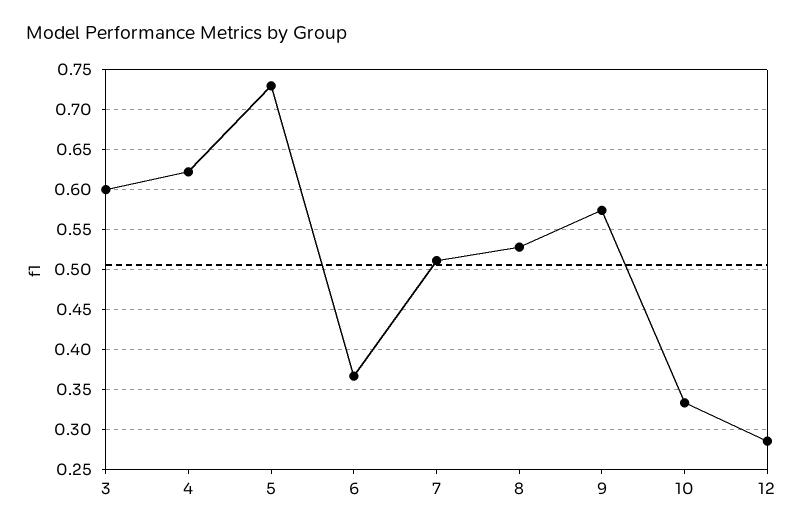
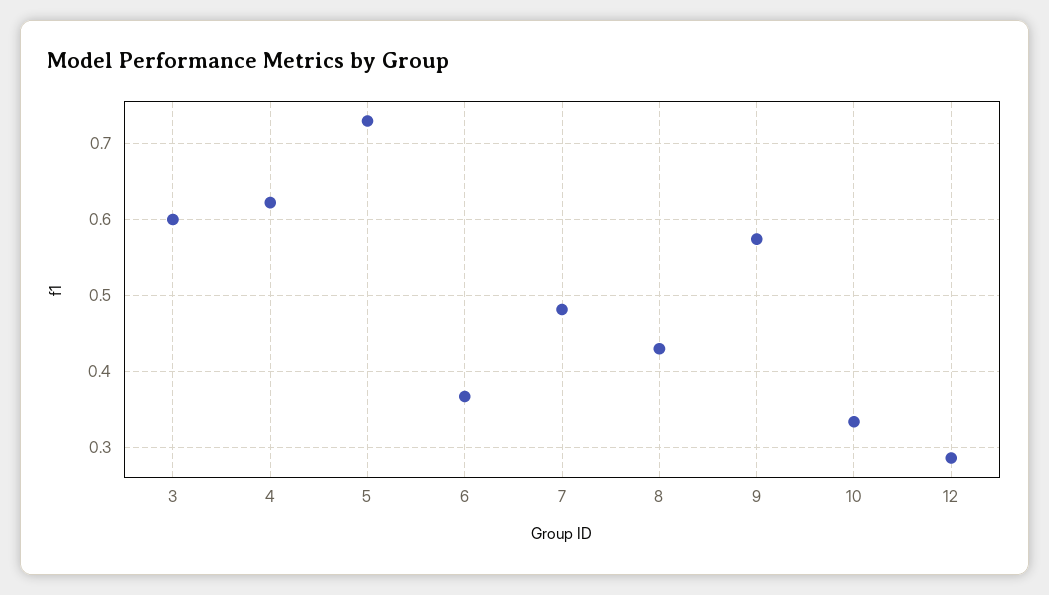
  {
    "3": 0.6,
    "4": 0.62,
    "5": 0.73,
    "6": 0.37,
-   "7": 0.51,
+   "7": 0.48,
-   "8": 0.53,
+   "8": 0.43,
    "9": 0.57,
    "10": 0.33,
    "12": 0.29
  }

